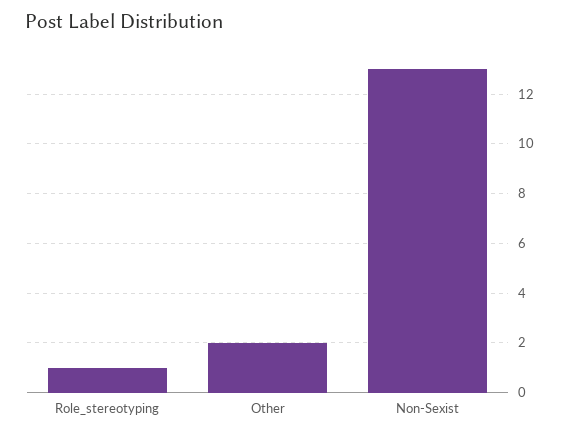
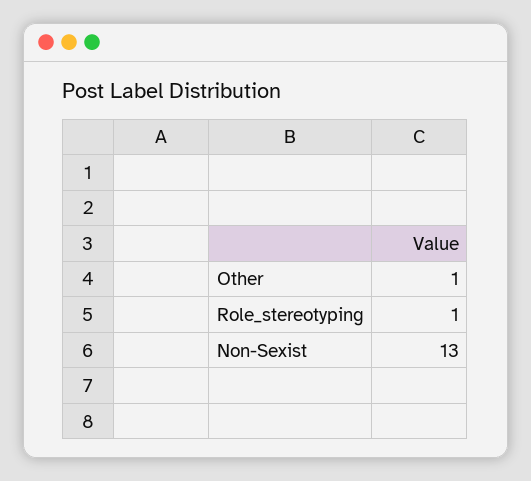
  {
    "Role_stereotyping": 1,
-   "Other": 2,
+   "Other": 1,
    "Non-Sexist": 13
  }

